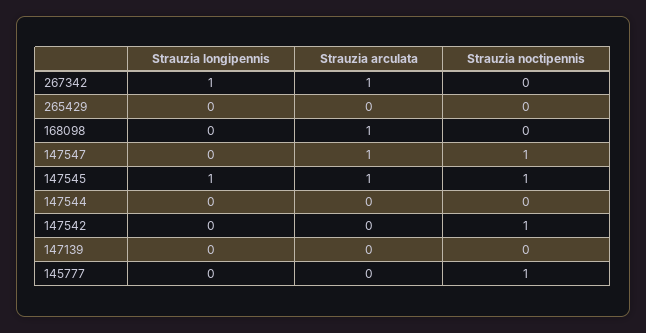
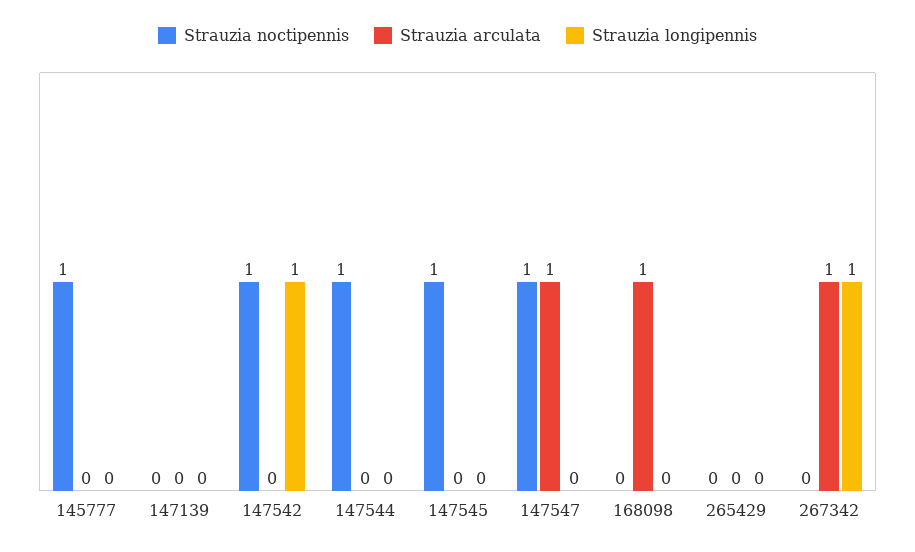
  {
    "Strauzia longipennis": {
      "267342": 1,
      "265429": 0,
      "168098": 0,
      "147547": 0,
-     "147545": 1,
+     "147545": 0,
      "147544": 0,
-     "147542": 0,
+     "147542": 1,
      "147139": 0,
      "145777": 0
    },
    "Strauzia arculata": {
      "267342": 1,
      "265429": 0,
      "168098": 1,
      "147547": 1,
-     "147545": 1,
+     "147545": 0,
      "147544": 0,
      "147542": 0,
      "147139": 0,
      "145777": 0
    },
    "Strauzia noctipennis": {
      "267342": 0,
      "265429": 0,
      "168098": 0,
      "147547": 1,
      "147545": 1,
-     "147544": 0,
+     "147544": 1,
      "147542": 1,
      "147139": 0,
      "145777": 1
    }
  }

